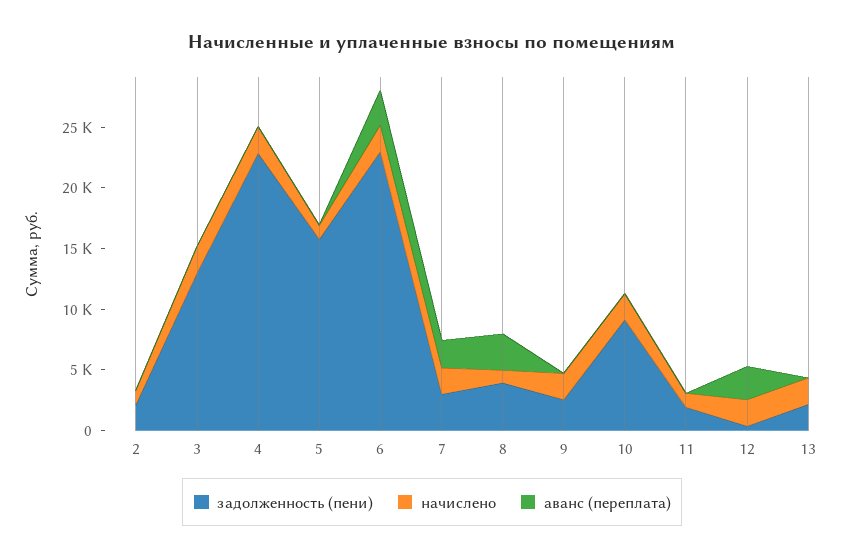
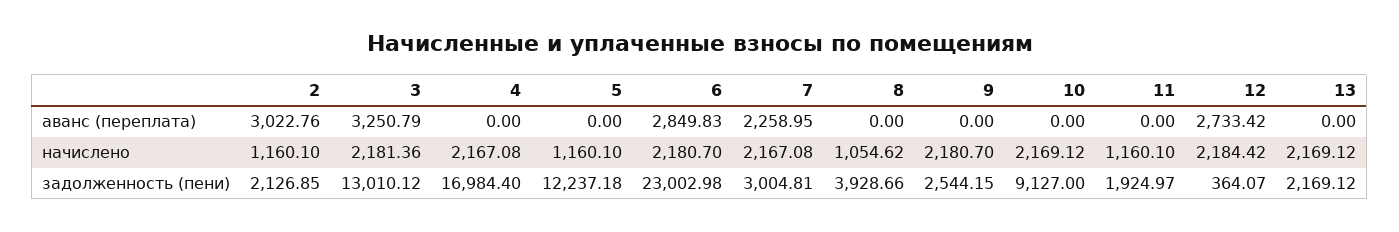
  {
    "задолженность (пени)": {
      "2": 2126.85,
      "3": 13010.12,
-     "4": 23000,
+     "4": 16984.4,
-     "5": 16000,
+     "5": 12237.18,
      "6": 23002.98,
      "7": 3004.81,
      "8": 3928.66,
      "9": 2544.15,
      "10": 9127,
      "11": 1924.97,
      "12": 364.07,
      "13": 2169.12
    },
    "начислено": {
      "2": 1160.1,
      "3": 2181.36,
      "4": 2167.08,
      "5": 1160.1,
      "6": 2180.7,
      "7": 2167.08,
      "8": 1054.62,
      "9": 2180.7,
      "10": 2169.12,
      "11": 1160.1,
      "12": 2184.42,
      "13": 2169.12
    },
    "аванс (переплата)": {
-     "2": 0,
+     "2": 3022.76,
-     "3": 0,
+     "3": 3250.79,
      "4": 0,
      "5": 0,
      "6": 2849.83,
      "7": 2258.95,
-     "8": 3000,
+     "8": 0,
      "9": 0,
      "10": 0,
      "11": 0,
      "12": 2733.42,
      "13": 0
    }
  }

